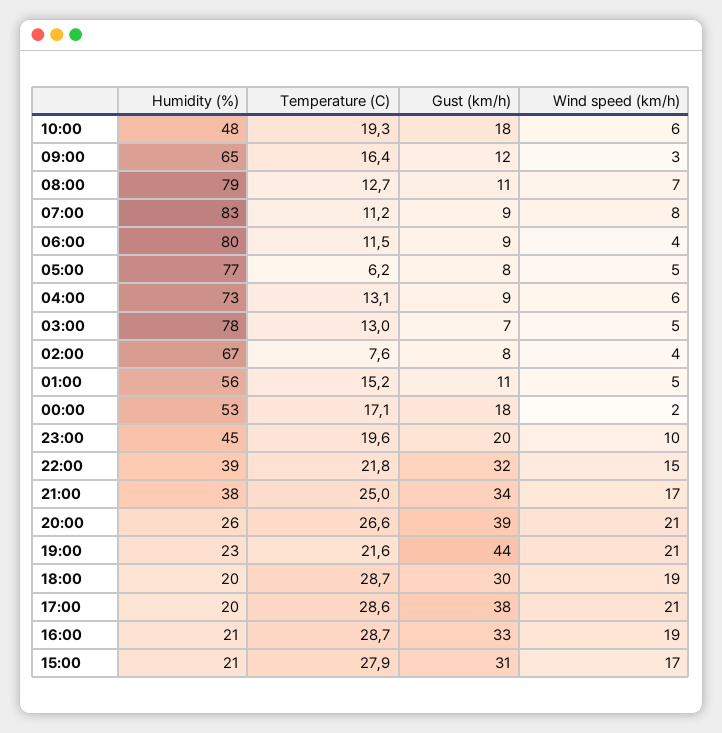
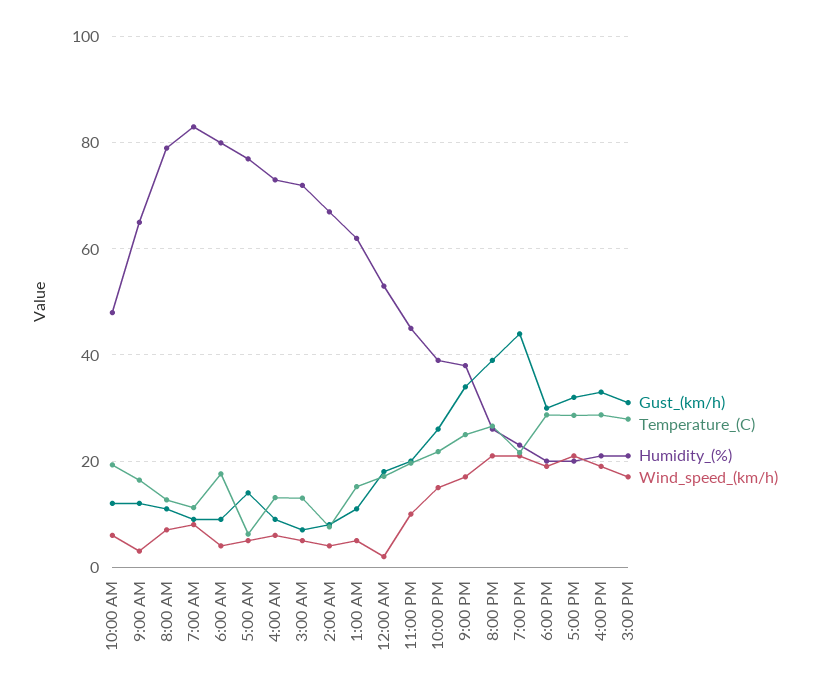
  {
    "Humidity (%)": {
      "10:00": 48,
      "09:00": 65,
      "08:00": 79,
      "07:00": 83,
      "06:00": 80,
      "05:00": 77,
      "04:00": 73,
-     "03:00": 78,
+     "03:00": 72,
      "02:00": 67,
-     "01:00": 56,
+     "01:00": 62,
      "00:00": 53,
      "23:00": 45,
      "22:00": 39,
      "21:00": 38,
      "20:00": 26,
      "19:00": 23,
      "18:00": 20,
      "17:00": 20,
      "16:00": 21,
      "15:00": 21
    },
    "Temperature (C)": {
      "10:00": 19.3,
      "09:00": 16.4,
      "08:00": 12.7,
      "07:00": 11.2,
-     "06:00": 11.5,
+     "06:00": 18,
      "05:00": 6.2,
      "04:00": 13.1,
      "03:00": 13,
      "02:00": 7.6,
      "01:00": 15.2,
      "00:00": 17.1,
      "23:00": 19.6,
      "22:00": 21.8,
      "21:00": 25,
      "20:00": 26.6,
      "19:00": 21.6,
      "18:00": 28.7,
      "17:00": 28.6,
      "16:00": 28.7,
      "15:00": 27.9
    },
    "Gust (km/h)": {
-     "10:00": 18,
+     "10:00": 12,
      "09:00": 12,
      "08:00": 11,
      "07:00": 9,
      "06:00": 9,
-     "05:00": 8,
+     "05:00": 14,
      "04:00": 9,
      "03:00": 7,
      "02:00": 8,
      "01:00": 11,
      "00:00": 18,
      "23:00": 20,
-     "22:00": 32,
+     "22:00": 26,
      "21:00": 34,
      "20:00": 39,
      "19:00": 44,
      "18:00": 30,
-     "17:00": 38,
+     "17:00": 32,
      "16:00": 33,
      "15:00": 31
    },
    "Wind speed (km/h)": {
      "10:00": 6,
      "09:00": 3,
      "08:00": 7,
      "07:00": 8,
      "06:00": 4,
      "05:00": 5,
      "04:00": 6,
      "03:00": 5,
      "02:00": 4,
      "01:00": 5,
      "00:00": 2,
      "23:00": 10,
      "22:00": 15,
      "21:00": 17,
      "20:00": 21,
      "19:00": 21,
      "18:00": 19,
      "17:00": 21,
      "16:00": 19,
      "15:00": 17
    }
  }

